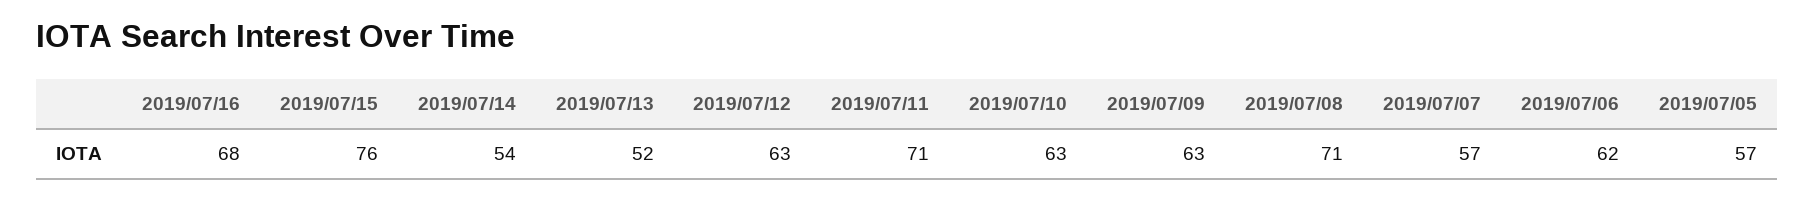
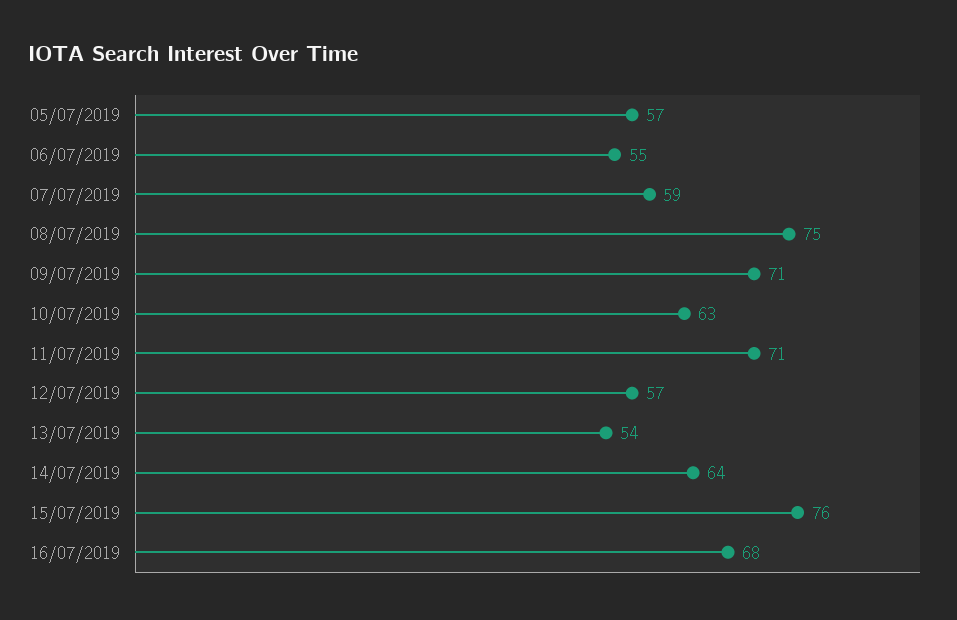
  {
    "2019/07/16": 68,
    "2019/07/15": 76,
-   "2019/07/14": 54,
+   "2019/07/14": 64,
-   "2019/07/13": 52,
+   "2019/07/13": 54,
-   "2019/07/12": 63,
+   "2019/07/12": 57,
    "2019/07/11": 71,
    "2019/07/10": 63,
-   "2019/07/09": 63,
+   "2019/07/09": 71,
-   "2019/07/08": 71,
+   "2019/07/08": 75,
-   "2019/07/07": 57,
+   "2019/07/07": 59,
-   "2019/07/06": 62,
+   "2019/07/06": 55,
    "2019/07/05": 57
  }

